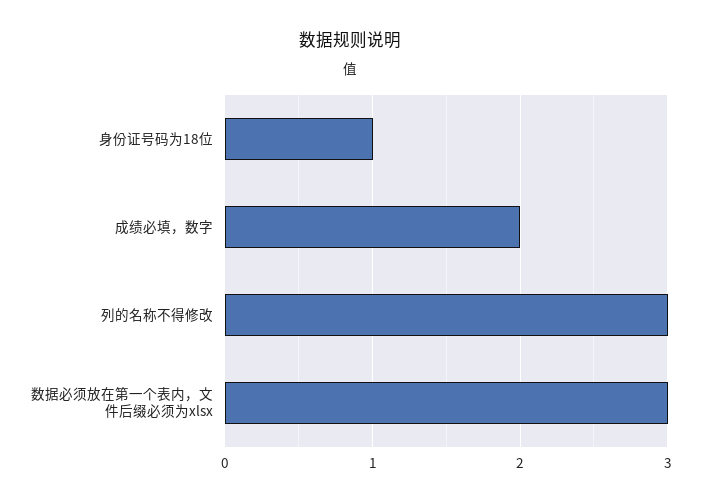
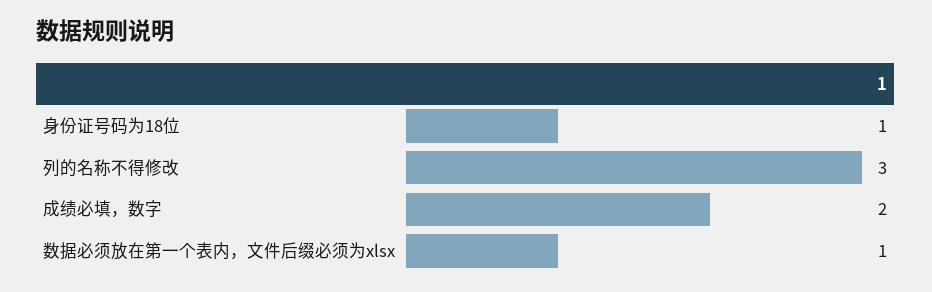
  {
    "身份证号码为18位": 1,
    "成绩必填，数字": 2,
    "列的名称不得修改": 3,
-   "数据必须放在第一个表内，文件后缀必须为xlsx": 3
+   "数据必须放在第一个表内，文件后缀必须为xlsx": 1
  }

